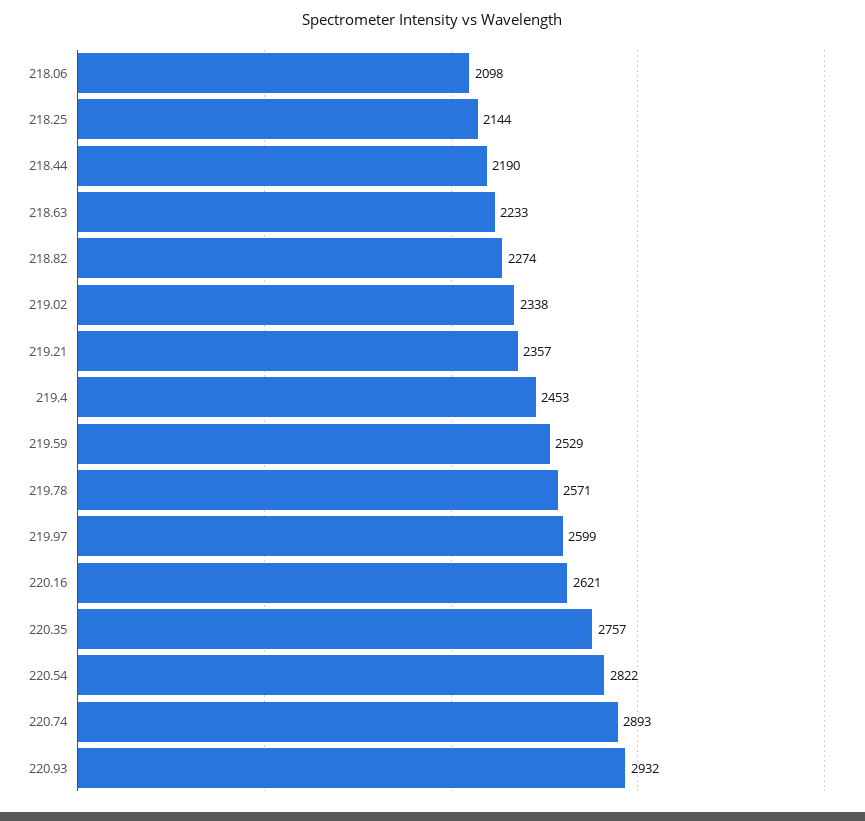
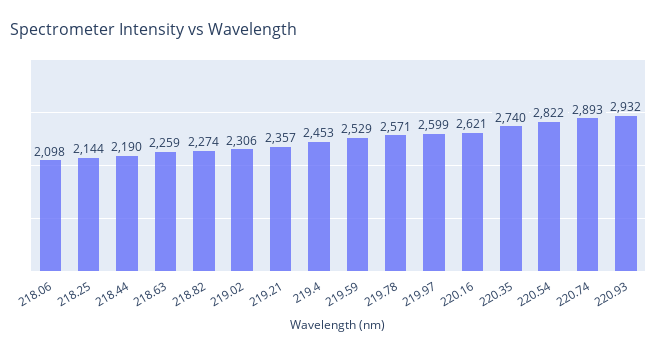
  {
    "218.06": 2098,
    "218.25": 2144,
    "218.44": 2190,
-   "218.63": 2233,
+   "218.63": 2259,
    "218.82": 2274,
-   "219.02": 2338,
+   "219.02": 2306,
    "219.21": 2357,
    "219.4": 2453,
    "219.59": 2529,
    "219.78": 2571,
    "219.97": 2599,
    "220.16": 2621,
-   "220.35": 2757,
+   "220.35": 2740,
    "220.54": 2822,
    "220.74": 2893,
    "220.93": 2932
  }

